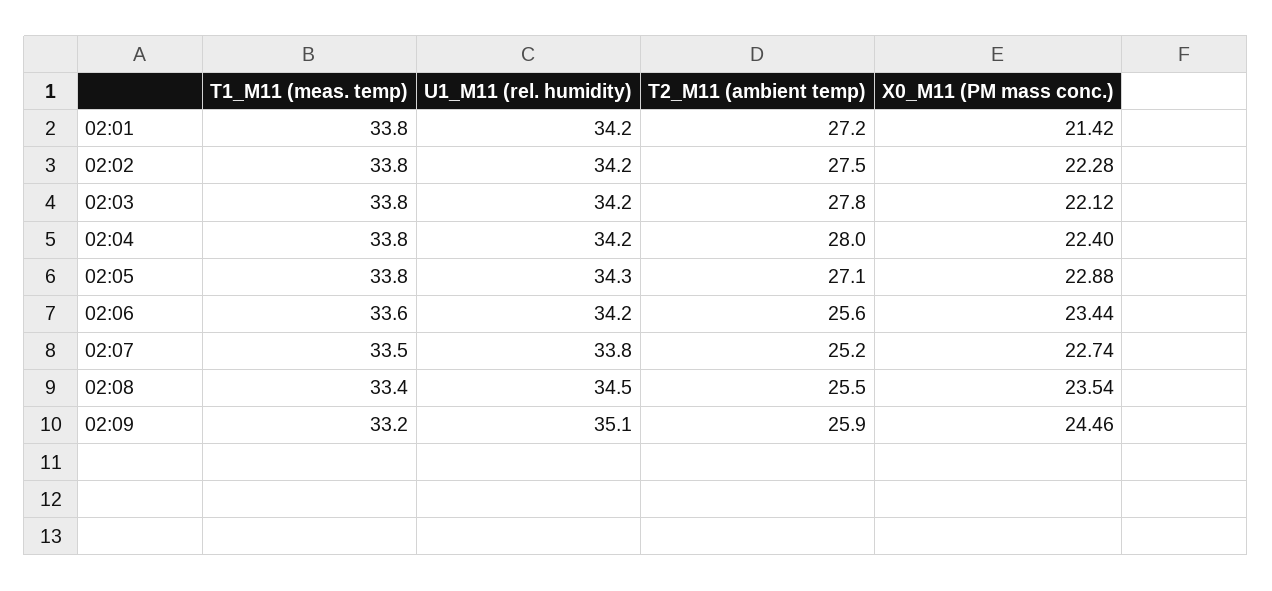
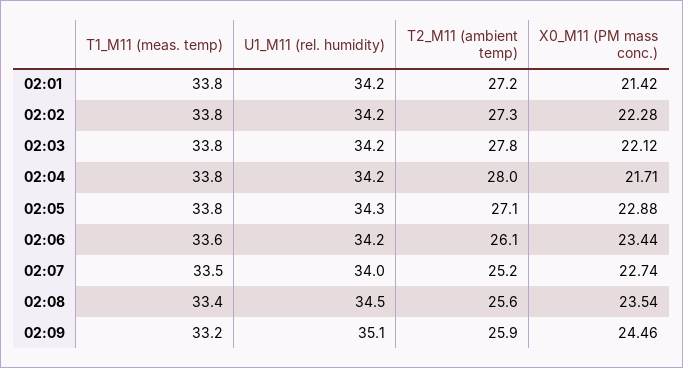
  {
    "T1_M11 (meas. temp)": {
      "02:01": 33.8,
      "02:02": 33.8,
      "02:03": 33.8,
      "02:04": 33.8,
      "02:05": 33.8,
      "02:06": 33.6,
      "02:07": 33.5,
      "02:08": 33.4,
      "02:09": 33.2
    },
    "U1_M11 (rel. humidity)": {
      "02:01": 34.2,
      "02:02": 34.2,
      "02:03": 34.2,
      "02:04": 34.2,
      "02:05": 34.3,
      "02:06": 34.2,
-     "02:07": 33.8,
+     "02:07": 34,
      "02:08": 34.5,
      "02:09": 35.1
    },
    "T2_M11 (ambient temp)": {
      "02:01": 27.2,
-     "02:02": 27.5,
+     "02:02": 27.3,
      "02:03": 27.8,
      "02:04": 28,
      "02:05": 27.1,
-     "02:06": 25.6,
+     "02:06": 26.1,
      "02:07": 25.2,
-     "02:08": 25.5,
+     "02:08": 25.6,
      "02:09": 25.9
    },
    "X0_M11 (PM mass conc.)": {
      "02:01": 21.42,
      "02:02": 22.28,
      "02:03": 22.12,
-     "02:04": 22.4,
+     "02:04": 21.71,
      "02:05": 22.88,
      "02:06": 23.44,
      "02:07": 22.74,
      "02:08": 23.54,
      "02:09": 24.46
    }
  }

